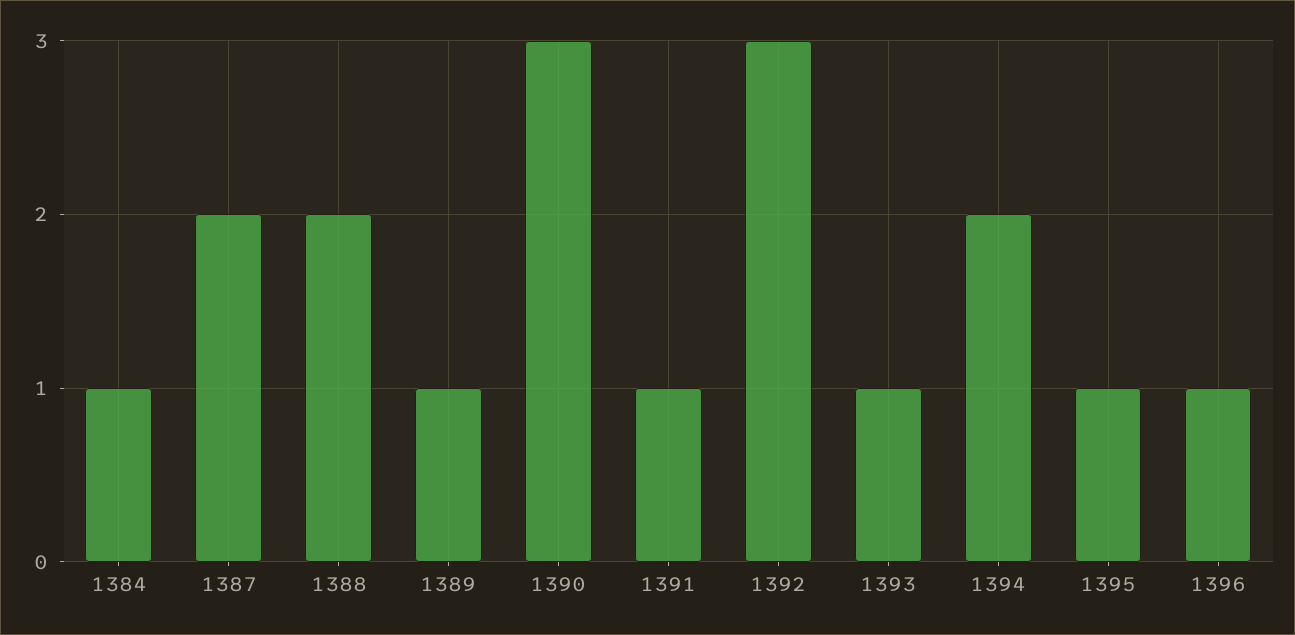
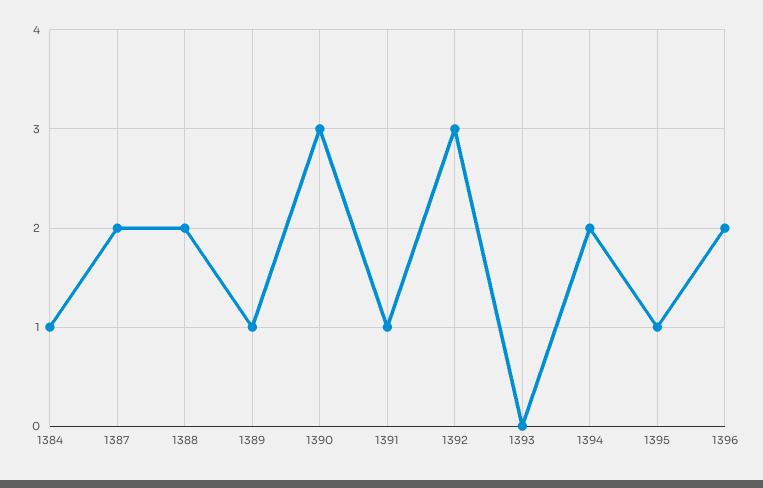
  {
    "1384": 1,
    "1387": 2,
    "1388": 2,
    "1389": 1,
    "1390": 3,
    "1391": 1,
    "1392": 3,
-   "1393": 1,
+   "1393": 0,
    "1394": 2,
    "1395": 1,
-   "1396": 1
+   "1396": 2
  }

